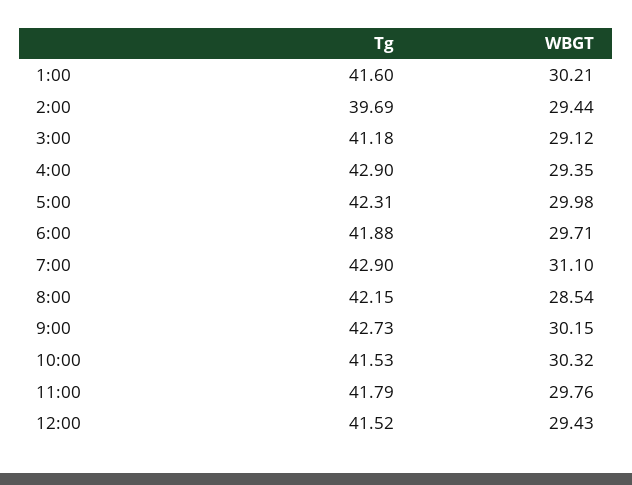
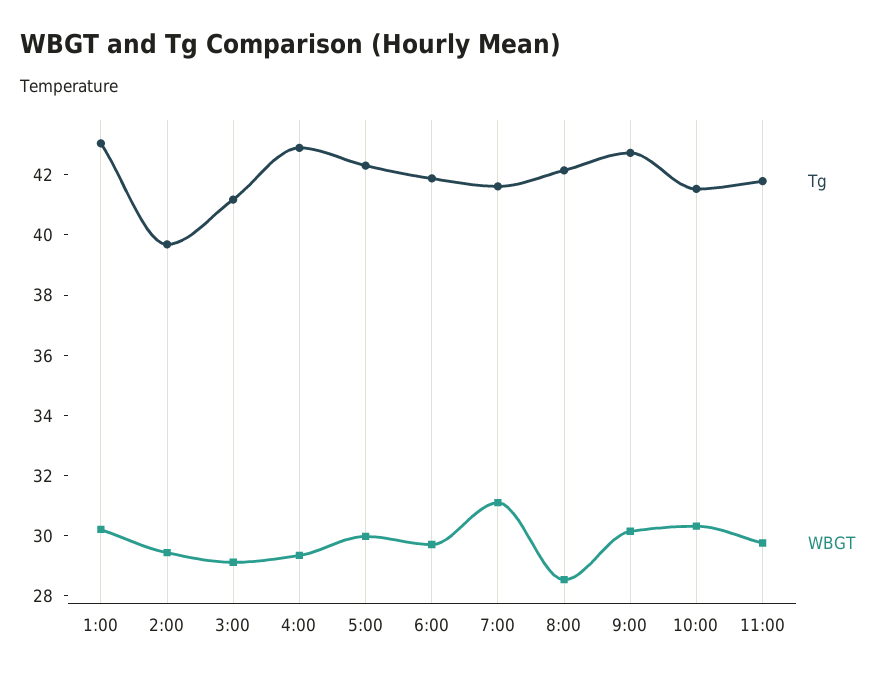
  {
    "Tg": {
-     "1:00": 41.6,
+     "1:00": 43,
      "2:00": 39.69,
      "3:00": 41.18,
      "4:00": 42.9,
      "5:00": 42.31,
      "6:00": 41.88,
-     "7:00": 42.9,
+     "7:00": 41.5,
      "8:00": 42.15,
      "9:00": 42.73,
      "10:00": 41.53,
-     "11:00": 41.79,
+     "11:00": 41.79
-     "12:00": 41.52
    },
    "WBGT": {
      "1:00": 30.21,
      "2:00": 29.44,
      "3:00": 29.12,
      "4:00": 29.35,
      "5:00": 29.98,
      "6:00": 29.71,
      "7:00": 31.1,
      "8:00": 28.54,
      "9:00": 30.15,
      "10:00": 30.32,
-     "11:00": 29.76,
+     "11:00": 29.76
-     "12:00": 29.43
    }
  }

